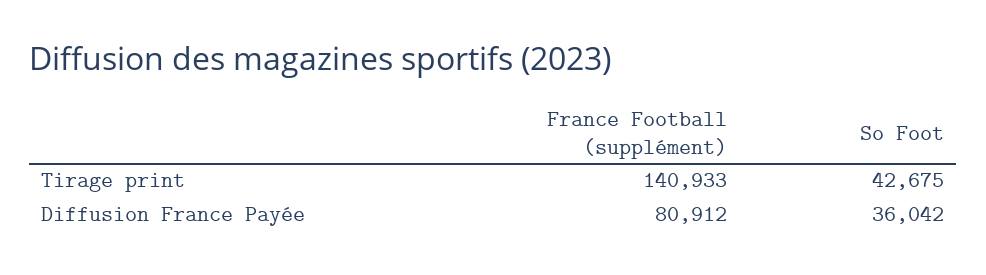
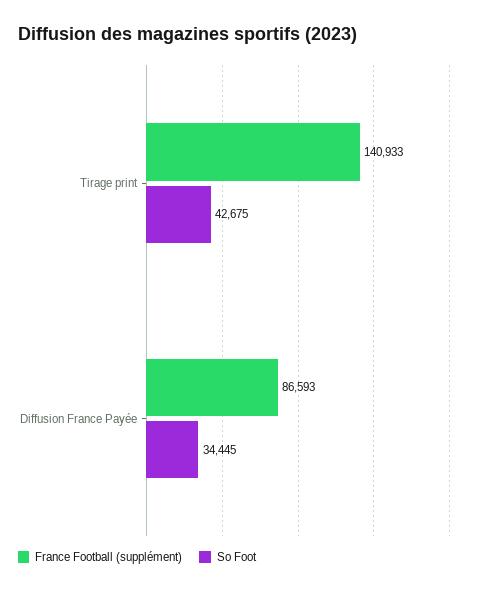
  {
    "France Football (supplément)": {
      "Tirage print": 140933,
-     "Diffusion France Payée": 80912
+     "Diffusion France Payée": 86593
    },
    "So Foot": {
      "Tirage print": 42675,
-     "Diffusion France Payée": 36042
+     "Diffusion France Payée": 34445
    }
  }

